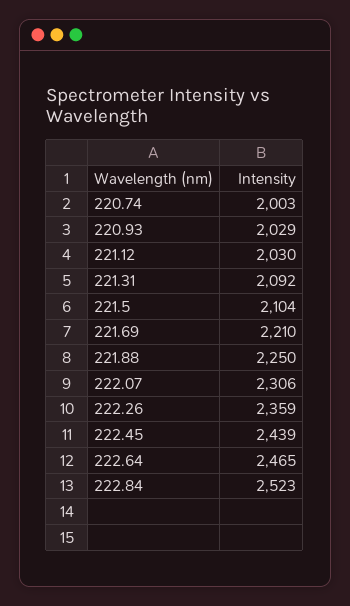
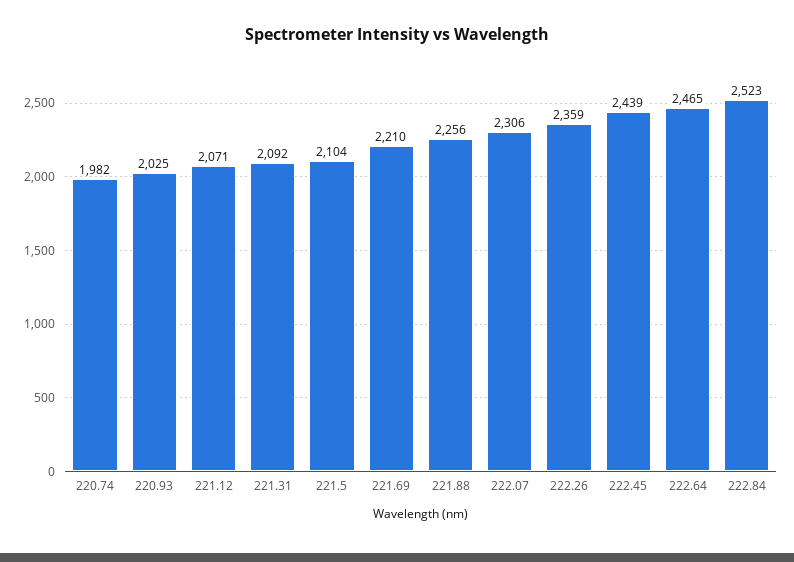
  {
-   "220.74": 2003,
+   "220.74": 1982,
-   "220.93": 2029,
+   "220.93": 2025,
-   "221.12": 2030,
+   "221.12": 2071,
    "221.31": 2092,
    "221.5": 2104,
    "221.69": 2210,
-   "221.88": 2250,
+   "221.88": 2256,
    "222.07": 2306,
    "222.26": 2359,
    "222.45": 2439,
    "222.64": 2465,
    "222.84": 2523
  }

